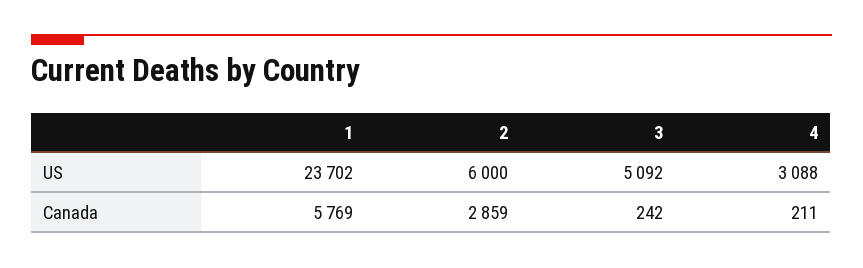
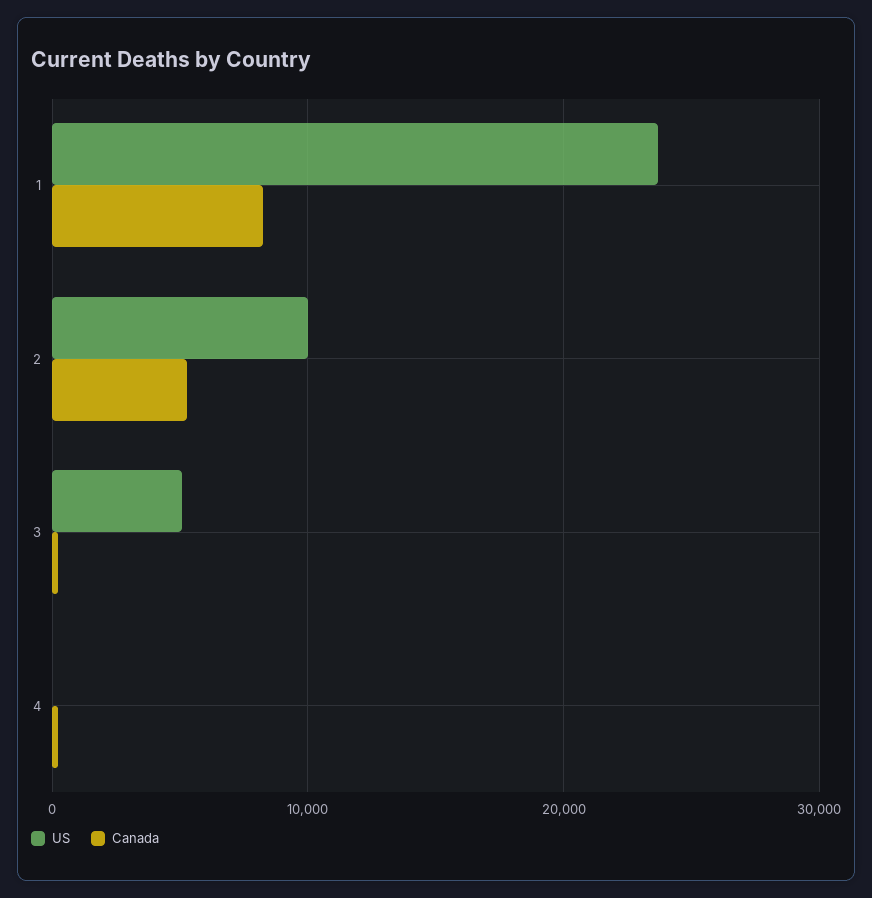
  {
    "US": {
      "1": 23702,
-     "2": 6000,
+     "2": 10000,
      "3": 5092,
-     "4": 3088
+     "4": 0
    },
    "Canada": {
-     "1": 5769,
+     "1": 8000,
-     "2": 2859,
+     "2": 5000,
      "3": 242,
      "4": 211
    }
  }

